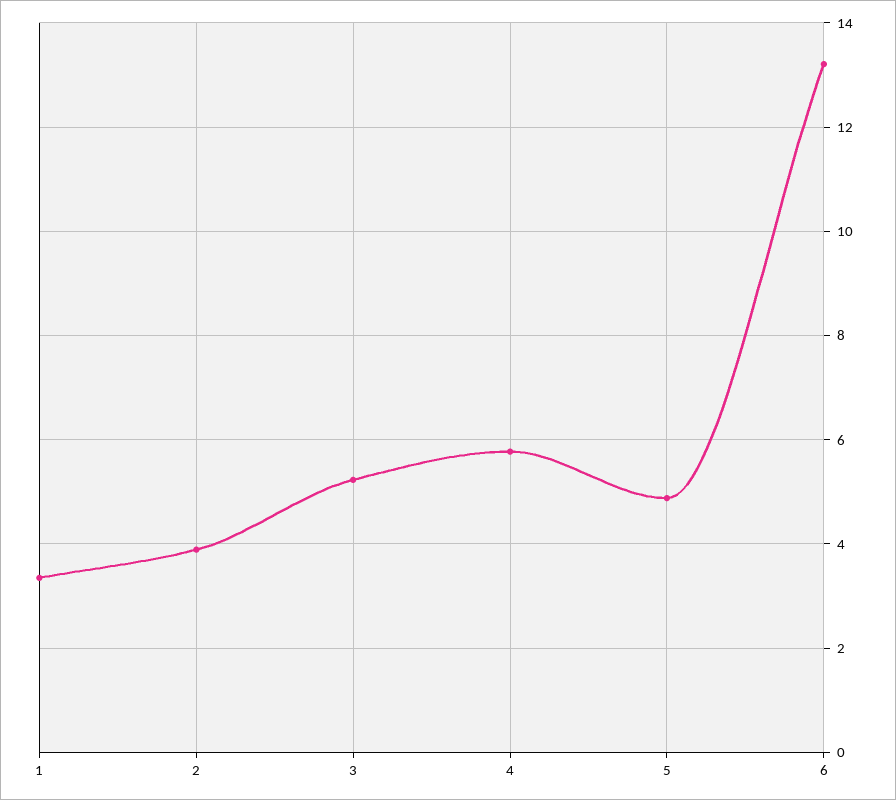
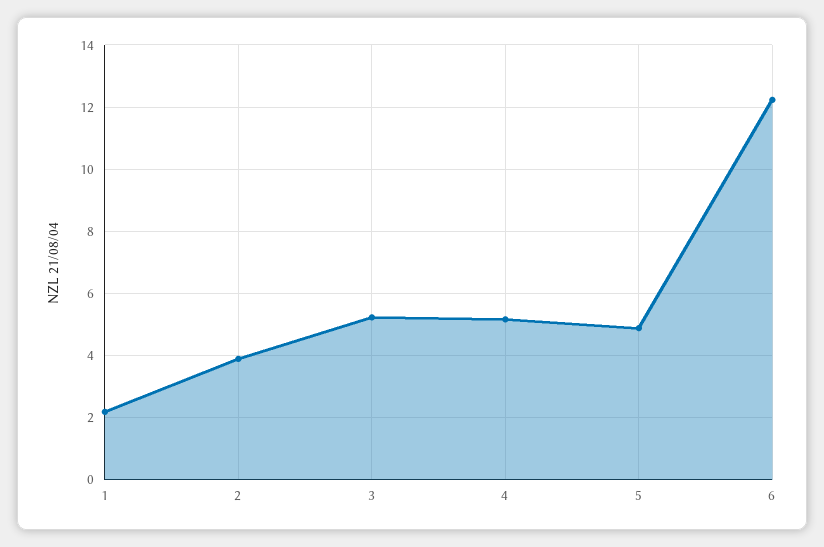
  {
-   "1": 3.4,
+   "1": 2.2,
    "2": 3.8,
    "3": 5.2,
-   "4": 5.8,
+   "4": 5.2,
    "5": 4.8,
-   "6": 13.2
+   "6": 12.2
  }

